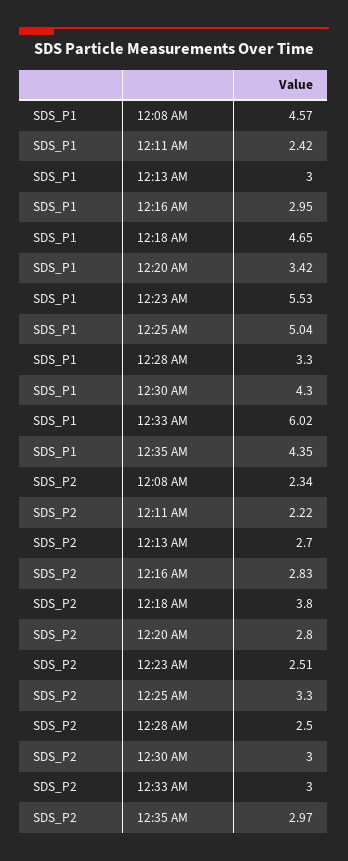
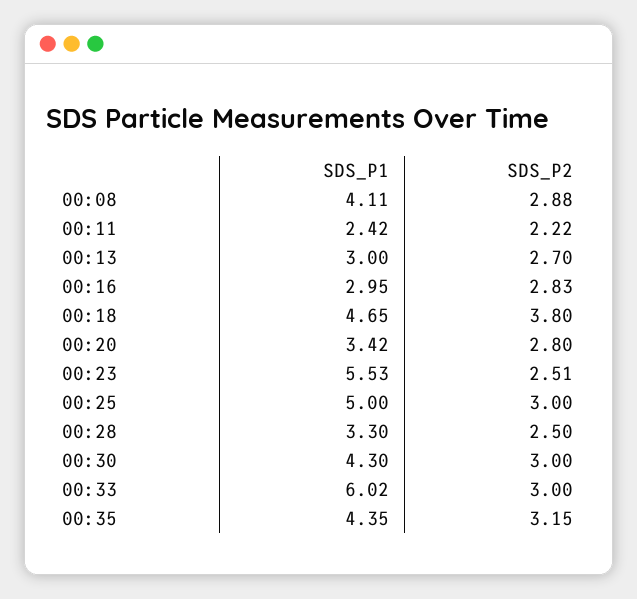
  {
    "SDS_P1": {
-     "12:08 AM": 4.57,
+     "12:08 AM": 4.11,
      "12:11 AM": 2.42,
      "12:13 AM": 3,
      "12:16 AM": 2.95,
      "12:18 AM": 4.65,
      "12:20 AM": 3.42,
      "12:23 AM": 5.53,
-     "12:25 AM": 5.04,
+     "12:25 AM": 5,
      "12:28 AM": 3.3,
      "12:30 AM": 4.3,
      "12:33 AM": 6.02,
      "12:35 AM": 4.35
    },
    "SDS_P2": {
-     "12:08 AM": 2.34,
+     "12:08 AM": 2.88,
      "12:11 AM": 2.22,
      "12:13 AM": 2.7,
      "12:16 AM": 2.83,
      "12:18 AM": 3.8,
      "12:20 AM": 2.8,
      "12:23 AM": 2.51,
-     "12:25 AM": 3.3,
+     "12:25 AM": 3,
      "12:28 AM": 2.5,
      "12:30 AM": 3,
      "12:33 AM": 3,
-     "12:35 AM": 2.97
+     "12:35 AM": 3.15
    }
  }

